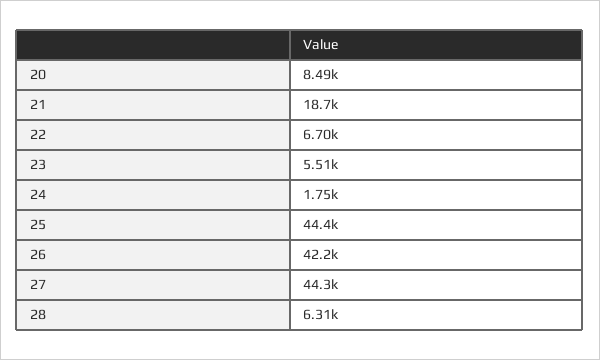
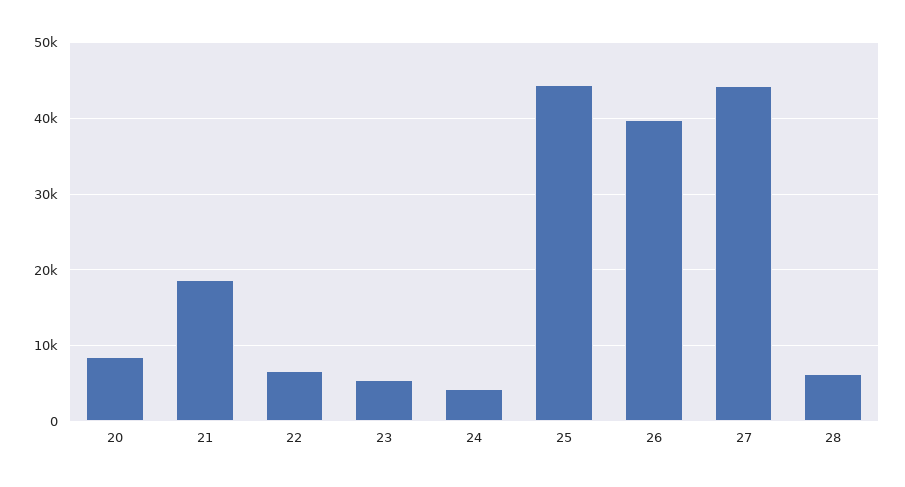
  {
    "20": 8490,
    "21": 18700,
    "22": 6700,
    "23": 5510,
-   "24": 1750,
+   "24": 4000,
    "25": 44400,
-   "26": 42200,
+   "26": 40000,
    "27": 44300,
    "28": 6310
  }

